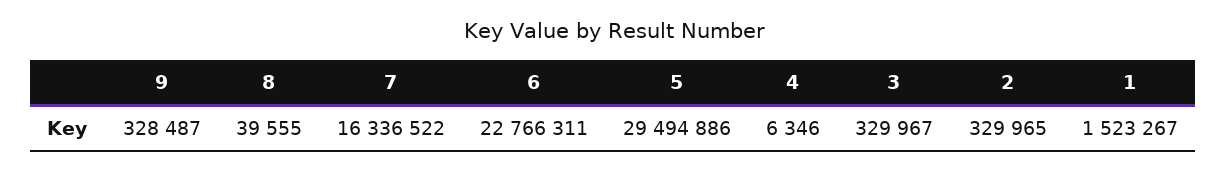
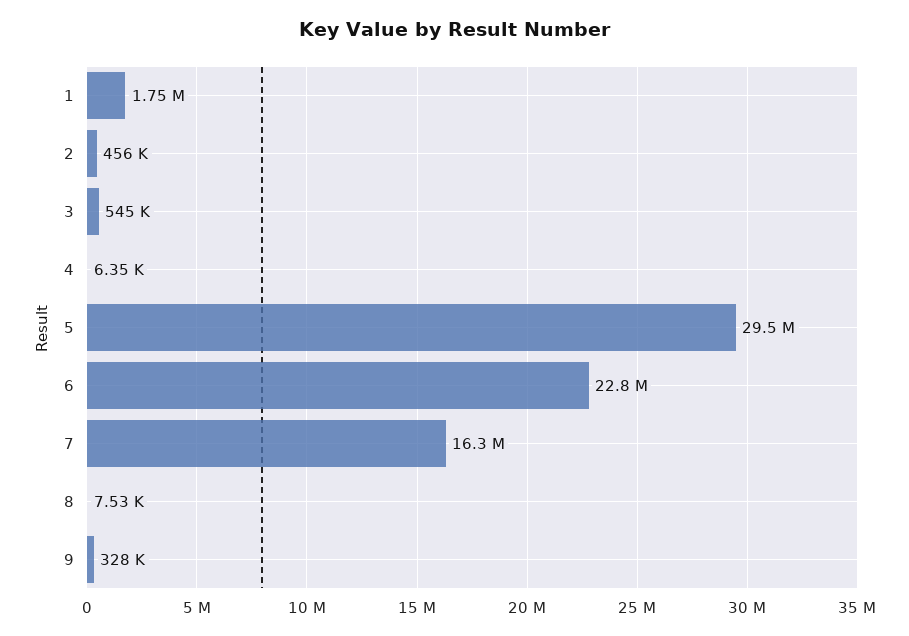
  {
    "9": 328487,
-   "8": 39555,
+   "8": 7530,
    "7": 16336522,
    "6": 22766311,
    "5": 29494886,
    "4": 6346,
-   "3": 329967,
+   "3": 545000,
-   "2": 329965,
+   "2": 456000,
-   "1": 1523267
+   "1": 1750000
  }

